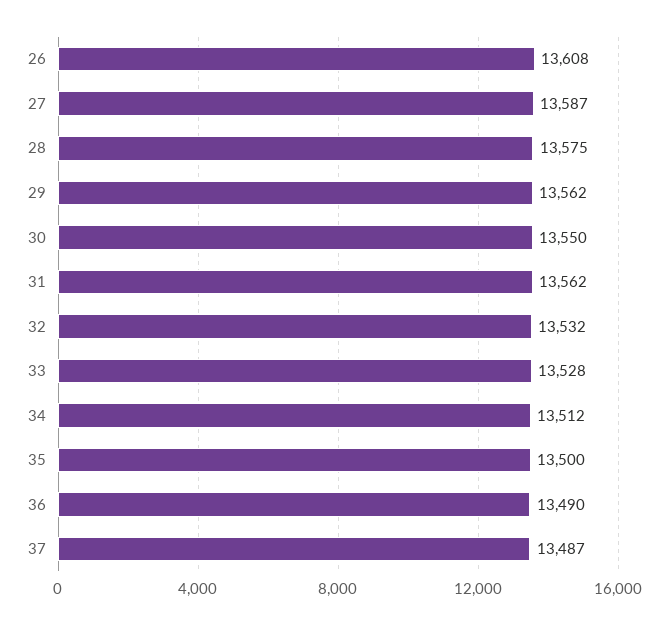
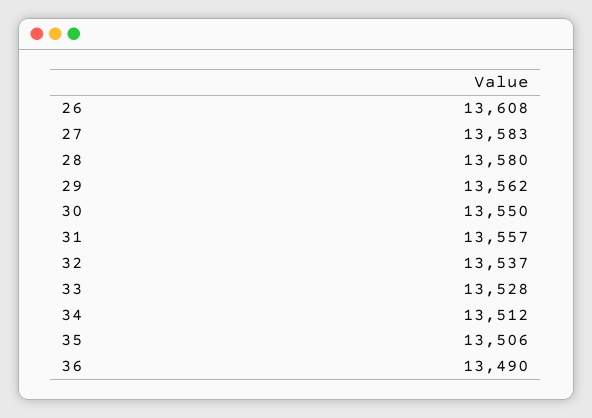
  {
    "26": 13608,
-   "27": 13587,
+   "27": 13583,
-   "28": 13575,
+   "28": 13580,
    "29": 13562,
    "30": 13550,
-   "31": 13562,
+   "31": 13557,
-   "32": 13532,
+   "32": 13537,
    "33": 13528,
    "34": 13512,
-   "35": 13500,
+   "35": 13506,
-   "36": 13490,
+   "36": 13490
-   "37": 13487
  }

